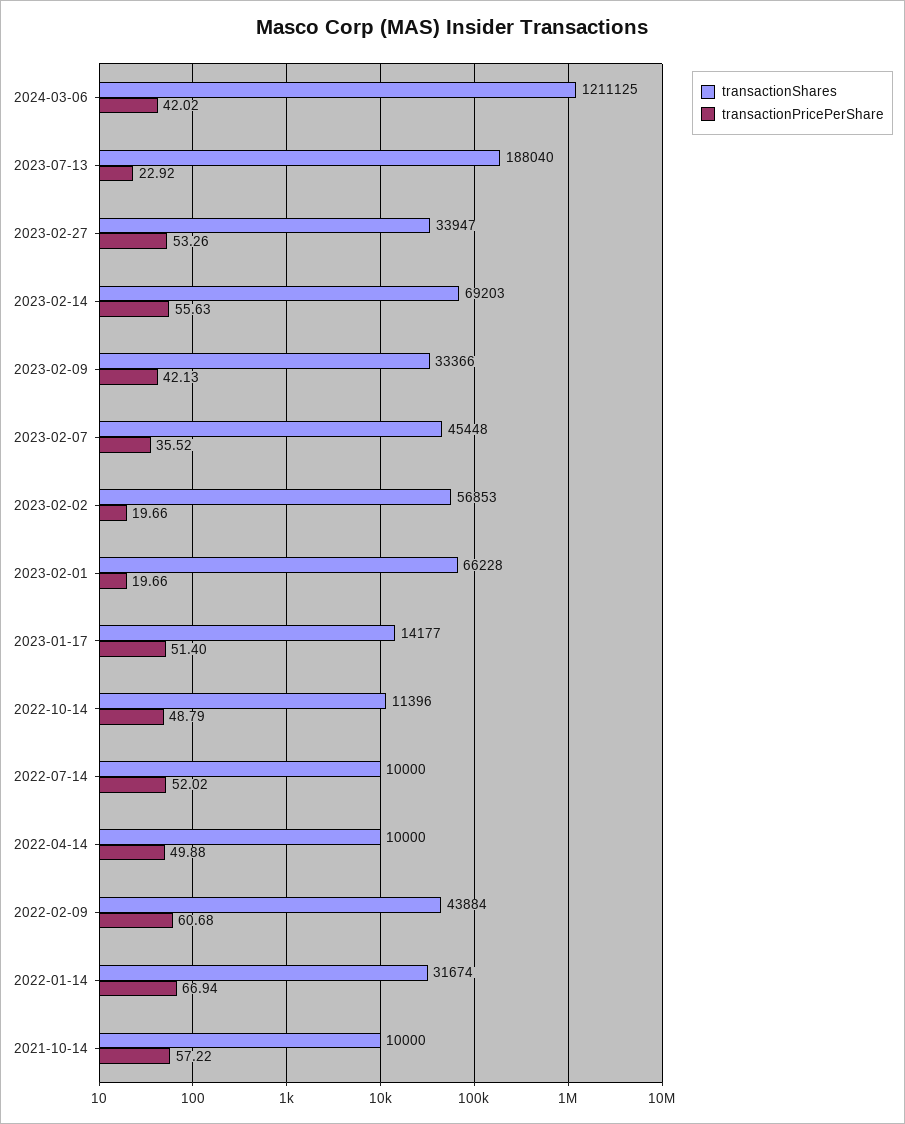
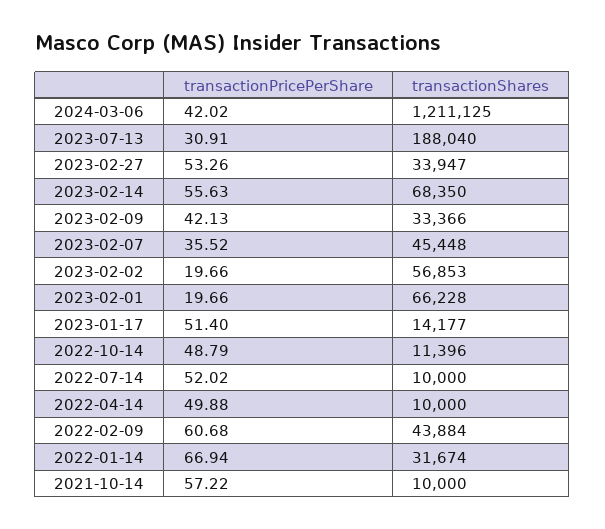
  {
    "transactionShares": {
      "2024-03-06": 1211125,
      "2023-07-13": 188040,
      "2023-02-27": 33947,
-     "2023-02-14": 69203,
+     "2023-02-14": 68350,
      "2023-02-09": 33366,
      "2023-02-07": 45448,
      "2023-02-02": 56853,
      "2023-02-01": 66228,
      "2023-01-17": 14177,
      "2022-10-14": 11396,
      "2022-07-14": 10000,
      "2022-04-14": 10000,
      "2022-02-09": 43884,
      "2022-01-14": 31674,
      "2021-10-14": 10000
    },
    "transactionPricePerShare": {
      "2024-03-06": 42.02,
-     "2023-07-13": 22.92,
+     "2023-07-13": 30.91,
      "2023-02-27": 53.26,
      "2023-02-14": 55.63,
      "2023-02-09": 42.13,
      "2023-02-07": 35.52,
      "2023-02-02": 19.66,
      "2023-02-01": 19.66,
      "2023-01-17": 51.4,
      "2022-10-14": 48.79,
      "2022-07-14": 52.02,
      "2022-04-14": 49.88,
      "2022-02-09": 60.68,
      "2022-01-14": 66.94,
      "2021-10-14": 57.22
    }
  }

